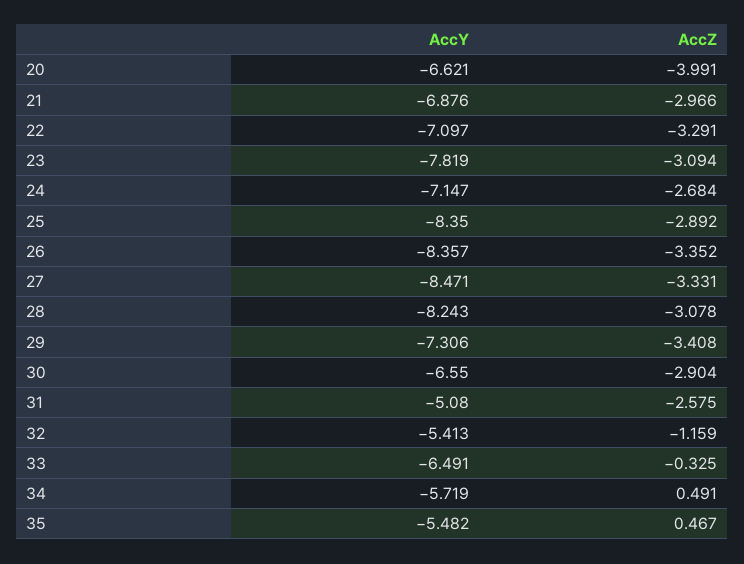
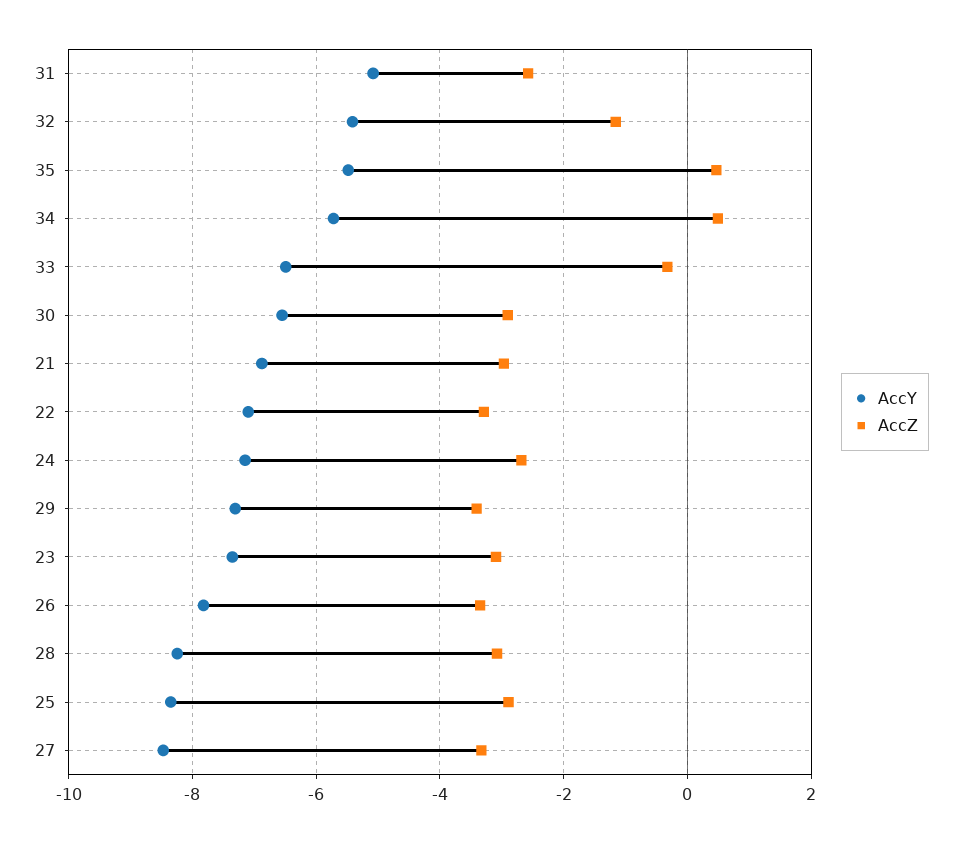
  {
    "AccY": {
-     "20": -6.621,
      "21": -6.876,
      "22": -7.097,
-     "23": -7.819,
+     "23": -7.4,
      "24": -7.147,
      "25": -8.35,
-     "26": -8.357,
+     "26": -7.8,
      "27": -8.471,
      "28": -8.243,
      "29": -7.306,
      "30": -6.55,
      "31": -5.08,
      "32": -5.413,
      "33": -6.491,
      "34": -5.719,
      "35": -5.482
    },
    "AccZ": {
-     "20": -3.991,
      "21": -2.966,
      "22": -3.291,
      "23": -3.094,
      "24": -2.684,
      "25": -2.892,
      "26": -3.352,
      "27": -3.331,
      "28": -3.078,
      "29": -3.408,
      "30": -2.904,
      "31": -2.575,
      "32": -1.159,
      "33": -0.325,
      "34": 0.491,
      "35": 0.467
    }
  }

